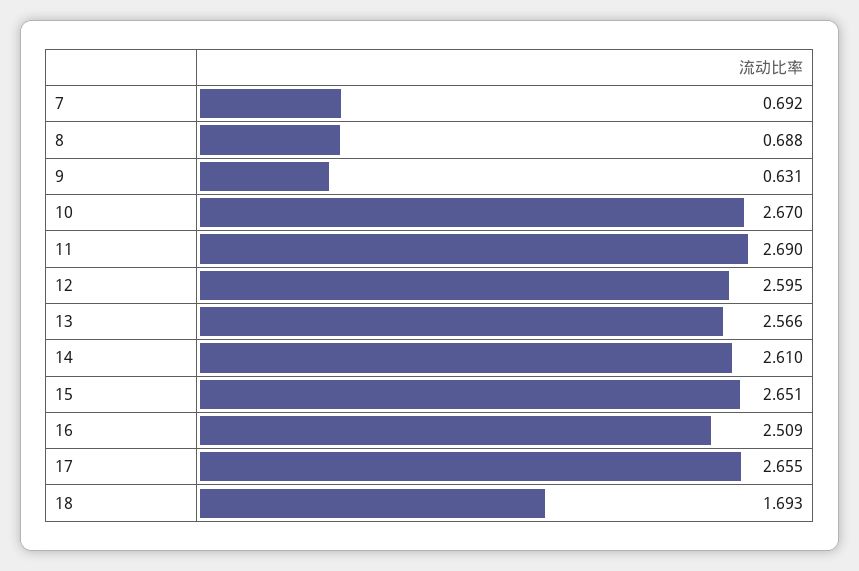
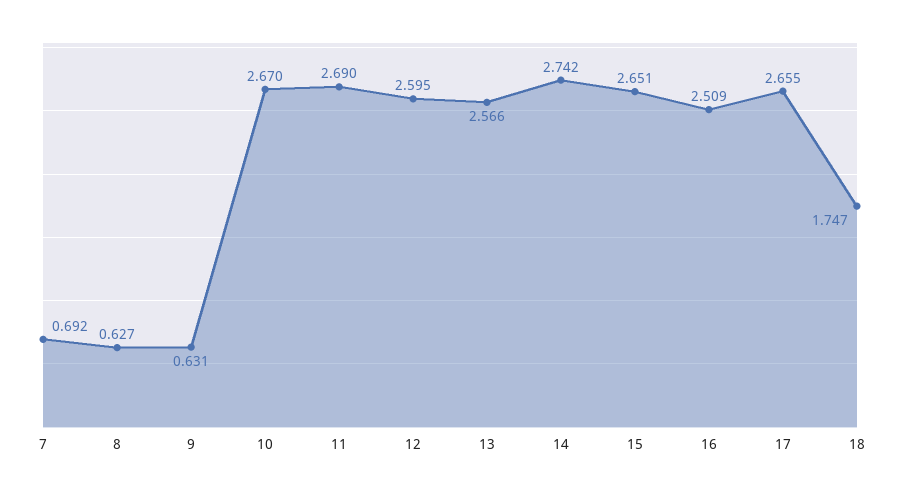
  {
    "7": 0.692,
-   "8": 0.688,
+   "8": 0.627,
    "9": 0.631,
    "10": 2.67,
    "11": 2.69,
    "12": 2.595,
    "13": 2.566,
-   "14": 2.61,
+   "14": 2.742,
    "15": 2.651,
    "16": 2.509,
    "17": 2.655,
-   "18": 1.693
+   "18": 1.747
  }

